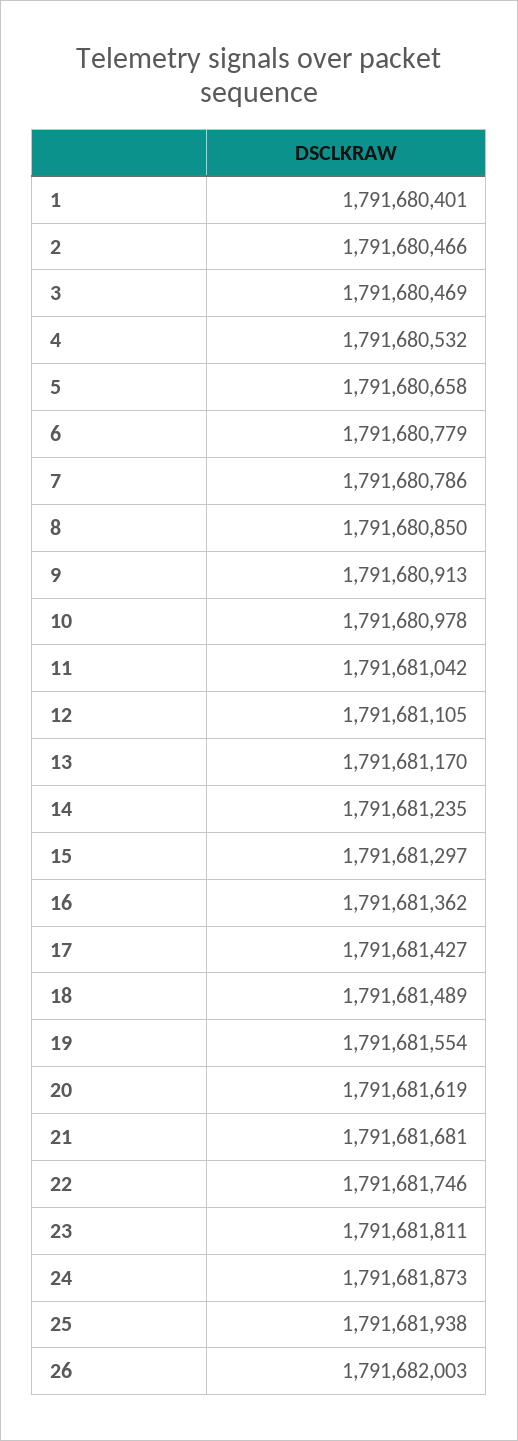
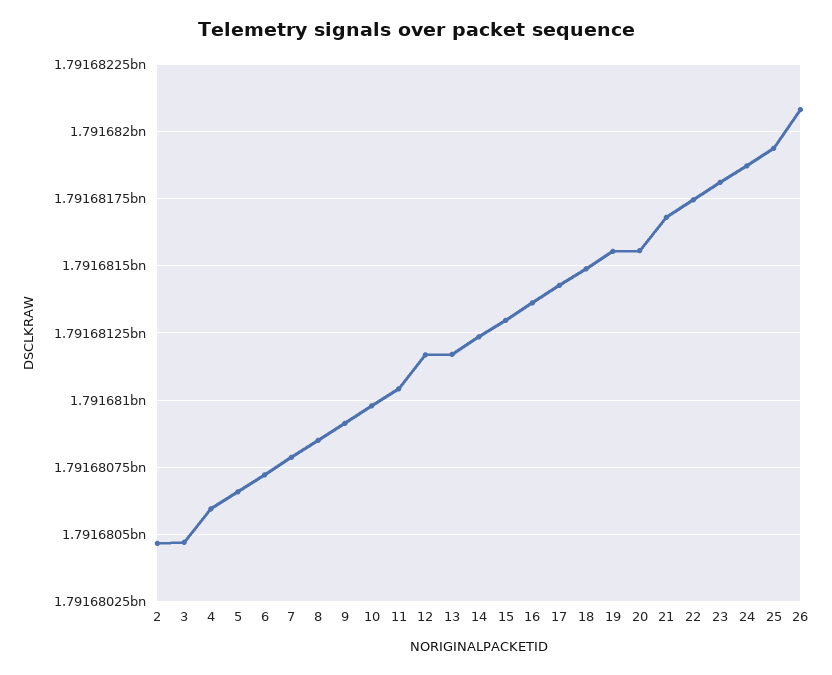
  {
-   "1": 1791680401,
    "2": 1791680466,
    "3": 1791680469,
-   "4": 1791680532,
+   "4": 1791680600,
    "5": 1791680658,
-   "6": 1791680779,
+   "6": 1791680725,
    "7": 1791680786,
    "8": 1791680850,
    "9": 1791680913,
    "10": 1791680978,
    "11": 1791681042,
-   "12": 1791681105,
+   "12": 1791681175,
    "13": 1791681170,
    "14": 1791681235,
    "15": 1791681297,
    "16": 1791681362,
    "17": 1791681427,
    "18": 1791681489,
    "19": 1791681554,
-   "20": 1791681619,
+   "20": 1791681550,
    "21": 1791681681,
    "22": 1791681746,
    "23": 1791681811,
    "24": 1791681873,
    "25": 1791681938,
-   "26": 1791682003
+   "26": 1791682075
  }

